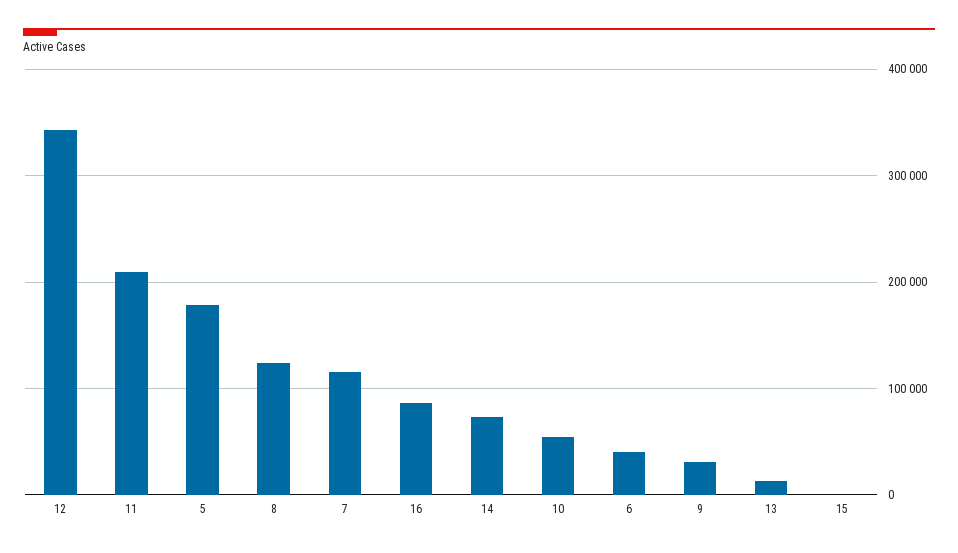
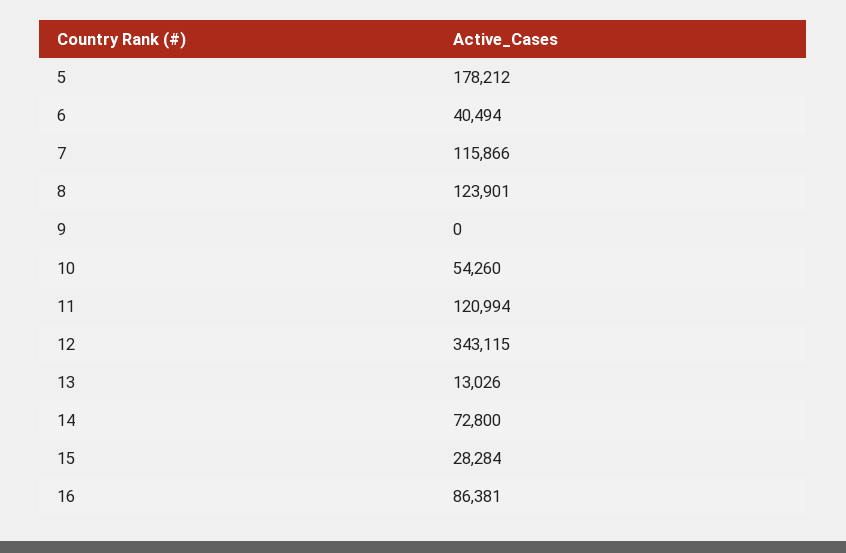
  {
    "12": 343115,
-   "11": 210000,
+   "11": 120994,
    "5": 178212,
    "8": 123901,
    "7": 115866,
    "16": 86381,
    "14": 72800,
    "10": 54260,
    "6": 40494,
-   "9": 30000,
+   "9": 0,
    "13": 13026,
-   "15": 0
+   "15": 28284
  }

